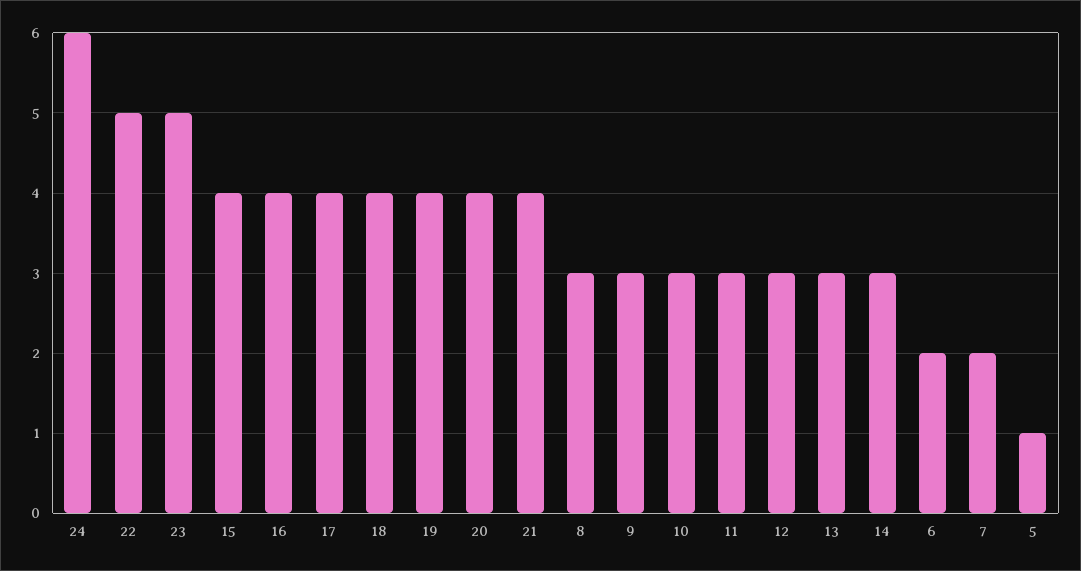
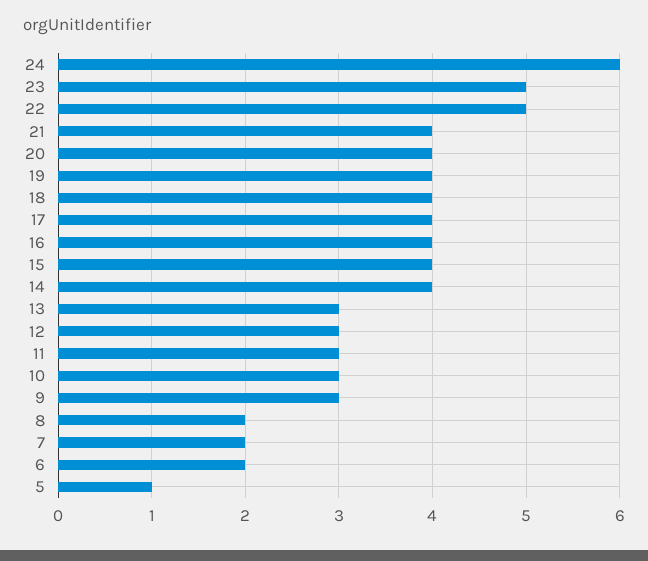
  {
    "24": 6,
    "22": 5,
    "23": 5,
    "15": 4,
    "16": 4,
    "17": 4,
    "18": 4,
    "19": 4,
    "20": 4,
    "21": 4,
-   "8": 3,
+   "8": 2,
    "9": 3,
    "10": 3,
    "11": 3,
    "12": 3,
    "13": 3,
-   "14": 3,
+   "14": 4,
    "6": 2,
    "7": 2,
    "5": 1
  }

